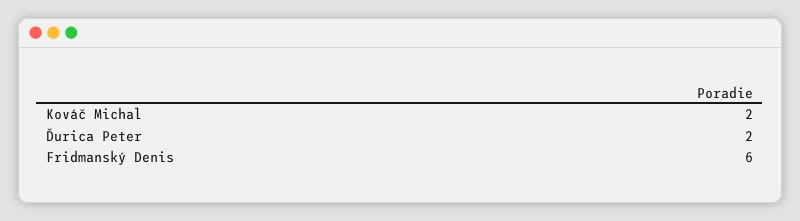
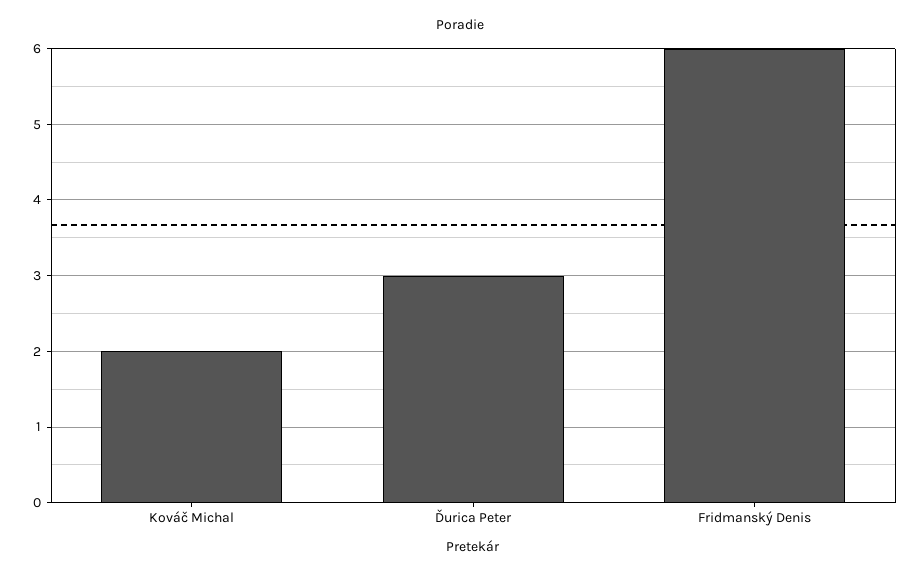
  {
    "Kováč Michal": 2,
-   "Ďurica Peter": 2,
+   "Ďurica Peter": 3,
    "Fridmanský Denis": 6
  }

